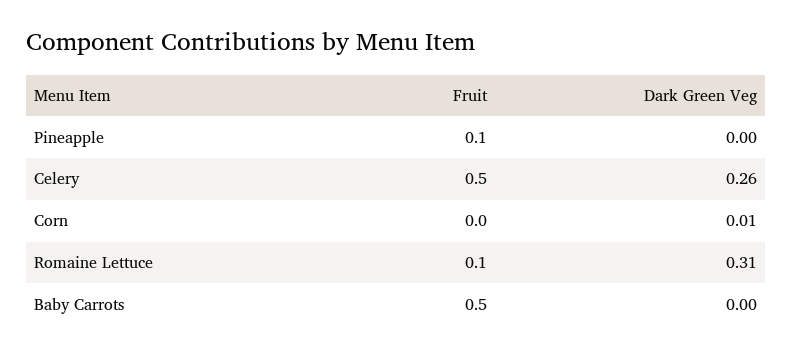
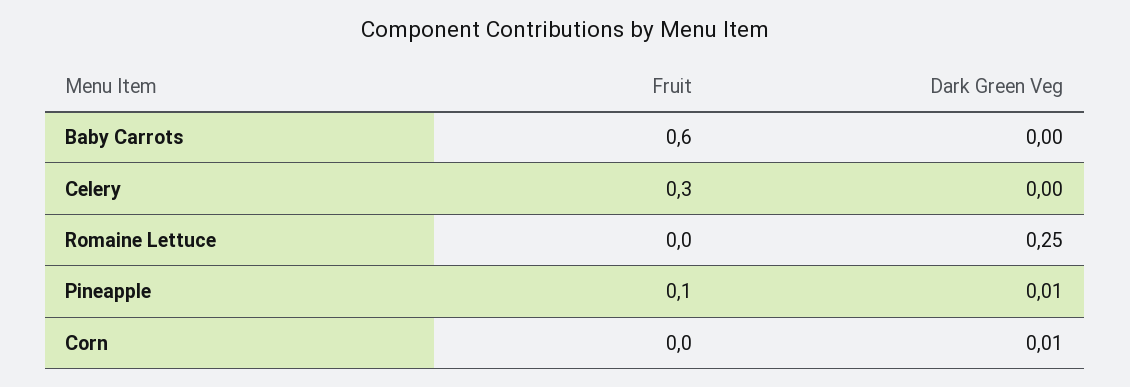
  {
    "Fruit": {
      "Pineapple": 0.1,
-     "Celery": 0.5,
+     "Celery": 0.3,
      "Corn": 0,
-     "Romaine Lettuce": 0.1,
+     "Romaine Lettuce": 0,
-     "Baby Carrots": 0.5
+     "Baby Carrots": 0.6
    },
    "Dark Green Veg": {
-     "Pineapple": 0,
+     "Pineapple": 0.01,
-     "Celery": 0.26,
+     "Celery": 0,
      "Corn": 0.01,
-     "Romaine Lettuce": 0.31,
+     "Romaine Lettuce": 0.25,
      "Baby Carrots": 0
    }
  }

